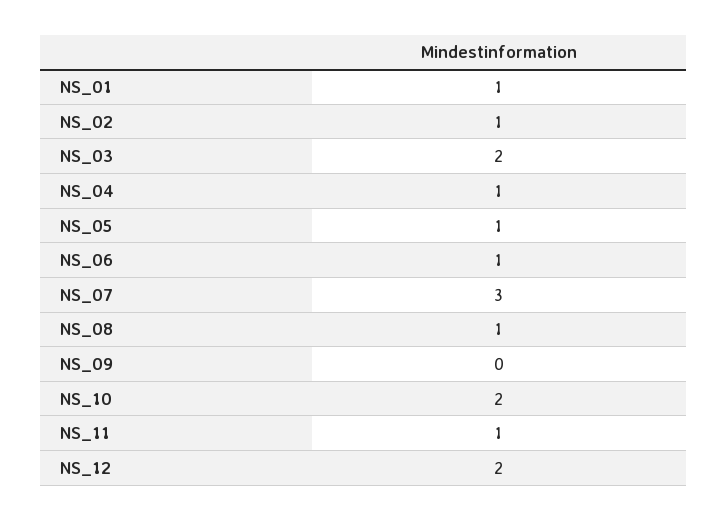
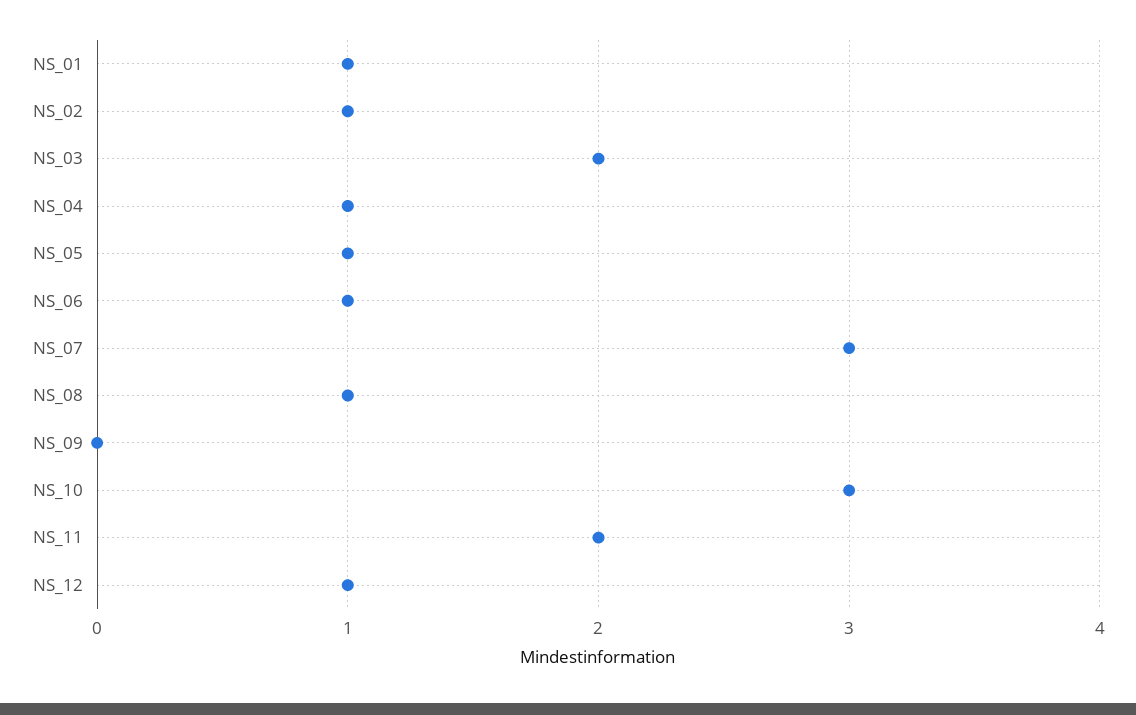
  {
    "NS_01": 1,
    "NS_02": 1,
    "NS_03": 2,
    "NS_04": 1,
    "NS_05": 1,
    "NS_06": 1,
    "NS_07": 3,
    "NS_08": 1,
    "NS_09": 0,
-   "NS_10": 2,
+   "NS_10": 3,
-   "NS_11": 1,
+   "NS_11": 2,
-   "NS_12": 2
+   "NS_12": 1
  }

